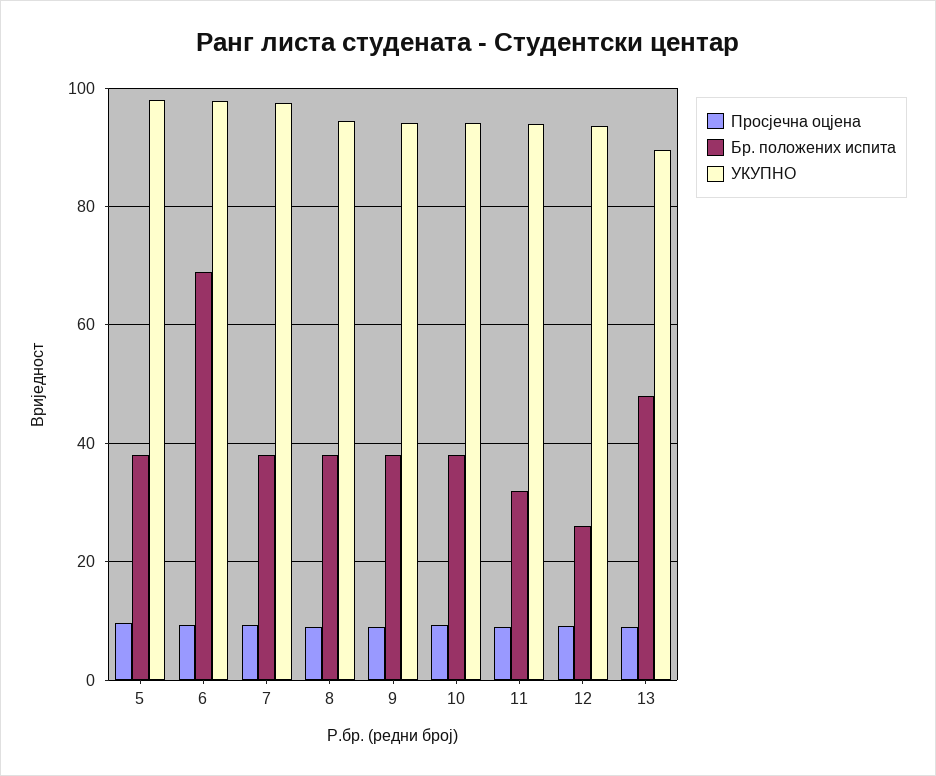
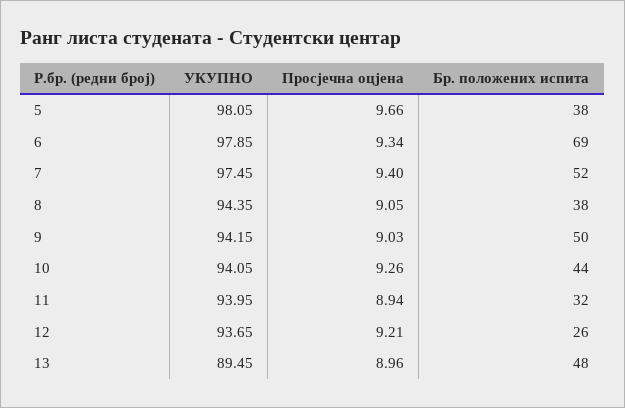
  {
    "Просјечна оцјена": {
      "5": 9.66,
      "6": 9.34,
      "7": 9.4,
      "8": 9.05,
      "9": 9.03,
      "10": 9.26,
      "11": 8.94,
      "12": 9.21,
      "13": 8.96
    },
    "Бр. положених испита": {
      "5": 38,
      "6": 69,
-     "7": 38,
+     "7": 52,
      "8": 38,
-     "9": 38,
+     "9": 50,
-     "10": 38,
+     "10": 44,
      "11": 32,
      "12": 26,
      "13": 48
    },
    "УКУПНО": {
      "5": 98.05,
      "6": 97.85,
      "7": 97.45,
      "8": 94.35,
      "9": 94.15,
      "10": 94.05,
      "11": 93.95,
      "12": 93.65,
      "13": 89.45
    }
  }

